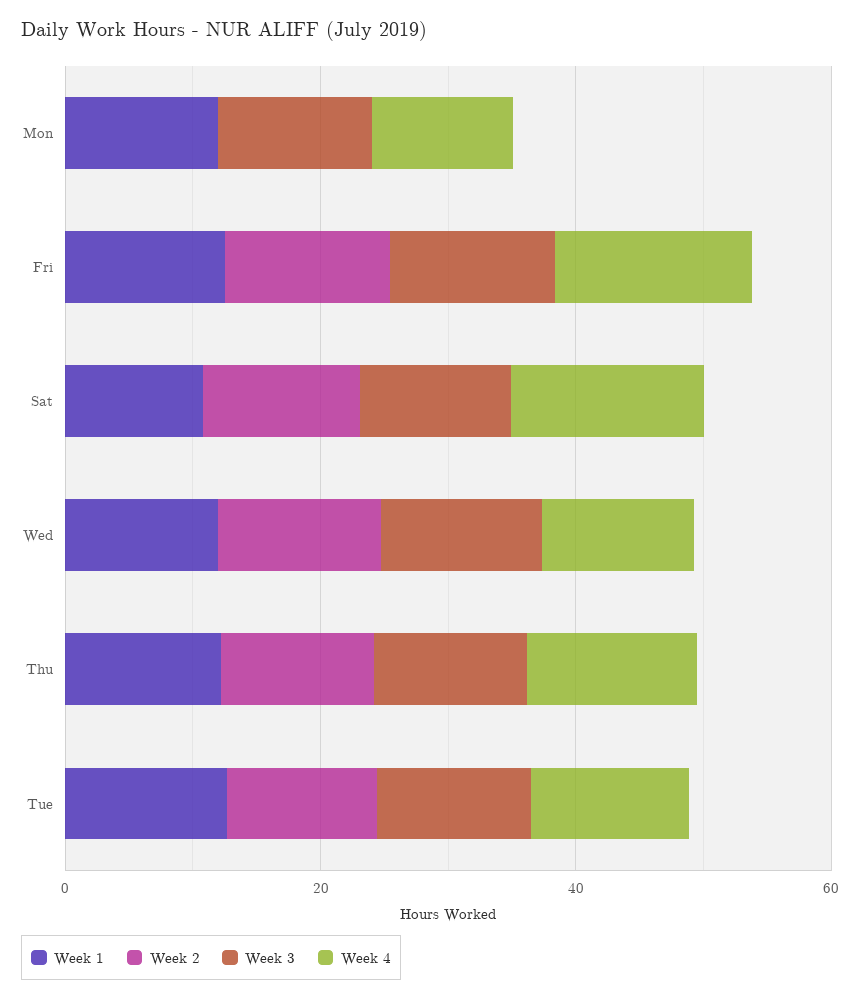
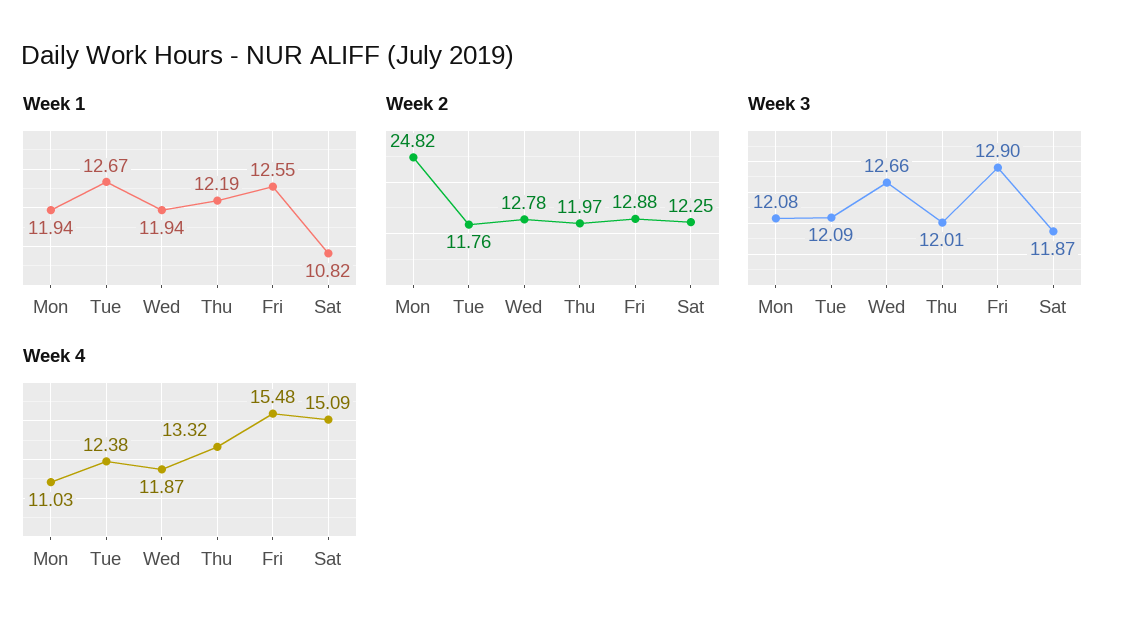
  {
    "Week 1": {
      "Mon": 11.94,
      "Fri": 12.55,
      "Sat": 10.82,
      "Wed": 11.94,
      "Thu": 12.19,
      "Tue": 12.67
    },
    "Week 2": {
-     "Mon": 0,
+     "Mon": 24.82,
      "Fri": 12.88,
      "Sat": 12.25,
      "Wed": 12.78,
      "Thu": 11.97,
      "Tue": 11.76
    },
    "Week 3": {
      "Mon": 12.08,
      "Fri": 12.9,
      "Sat": 11.87,
      "Wed": 12.66,
      "Thu": 12.01,
      "Tue": 12.09
    },
    "Week 4": {
      "Mon": 11.03,
      "Fri": 15.48,
      "Sat": 15.09,
      "Wed": 11.87,
      "Thu": 13.32,
      "Tue": 12.38
    }
  }

